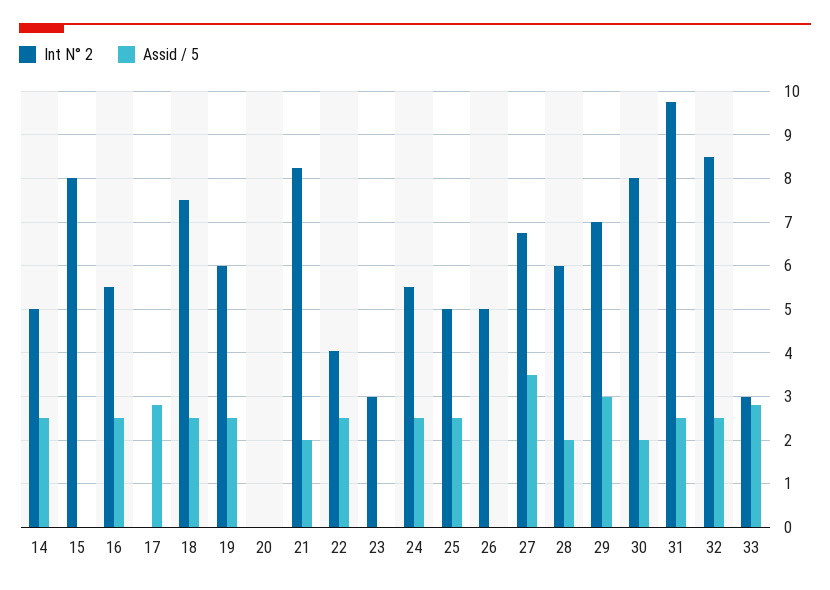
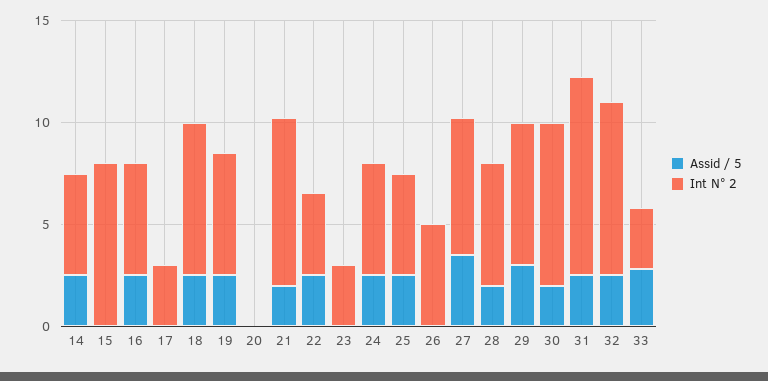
  {
    "Int N° 2": {
      "14": 5,
      "15": 8,
      "16": 5.6,
-     "17": 0,
+     "17": 3,
      "18": 7.6,
      "19": 6,
      "20": 0,
      "21": 8.2,
      "22": 4,
      "23": 3,
      "24": 5.6,
      "25": 5,
      "26": 5,
      "27": 6.8,
      "28": 6,
      "29": 7,
      "30": 8,
      "31": 9.8,
      "32": 8.6,
      "33": 3
    },
    "Assid / 5": {
      "14": 2.6,
      "15": 0,
      "16": 2.6,
-     "17": 2.8,
+     "17": 0,
      "18": 2.6,
      "19": 2.6,
      "20": 0,
      "21": 2,
      "22": 2.6,
      "23": 0,
      "24": 2.6,
      "25": 2.6,
      "26": 0,
      "27": 3.6,
      "28": 2,
      "29": 3,
      "30": 2,
      "31": 2.6,
      "32": 2.6,
      "33": 2.8
    }
  }

